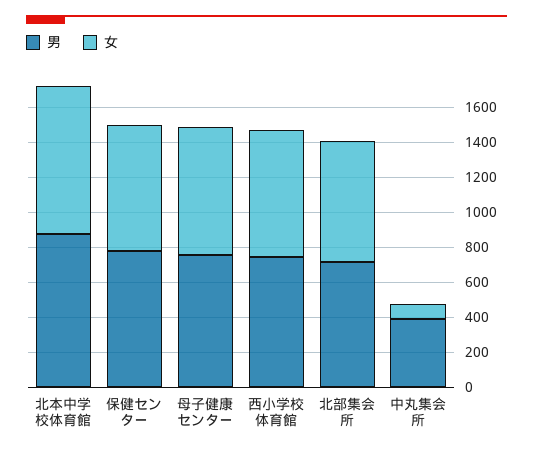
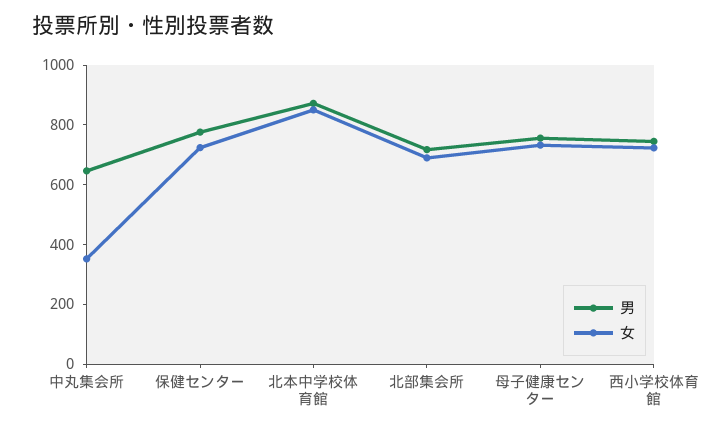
  {
    "男": {
      "北本中学校体育館": 850,
      "保健センター": 800,
      "母子健康センター": 750,
      "西小学校体育館": 750,
      "北部集会所": 700,
-     "中丸集会所": 400
+     "中丸集会所": 650
    },
    "女": {
      "北本中学校体育館": 850,
      "保健センター": 700,
      "母子健康センター": 750,
      "西小学校体育館": 700,
      "北部集会所": 700,
-     "中丸集会所": 100
+     "中丸集会所": 350
    }
  }

